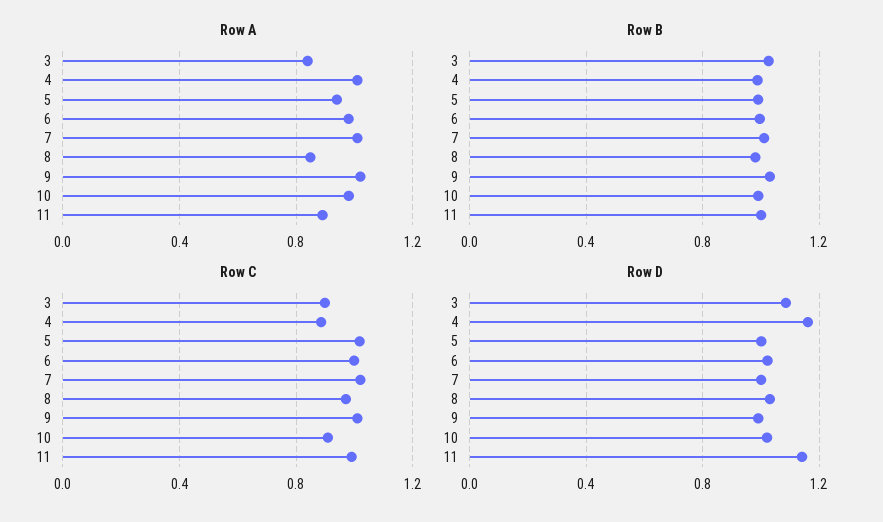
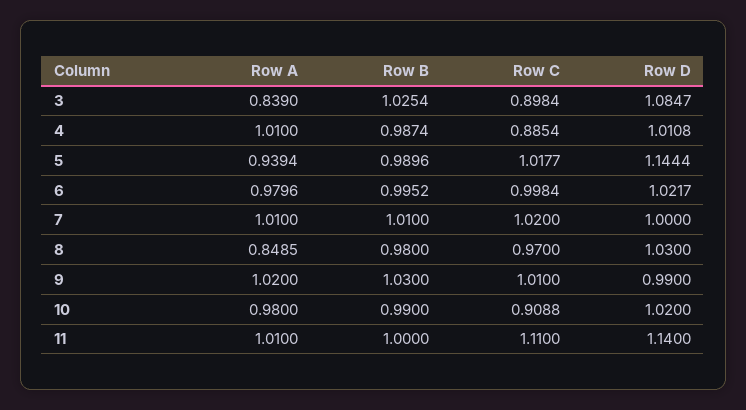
  {
    "Row A": {
      "3": 0.839,
      "4": 1.01,
      "5": 0.9394,
      "6": 0.9796,
      "7": 1.01,
      "8": 0.8485,
      "9": 1.02,
      "10": 0.98,
-     "11": 0.9
+     "11": 1.01
    },
    "Row B": {
      "3": 1.0254,
      "4": 0.9874,
      "5": 0.9896,
      "6": 0.9952,
      "7": 1.01,
      "8": 0.98,
      "9": 1.03,
      "10": 0.99,
      "11": 1
    },
    "Row C": {
      "3": 0.8984,
      "4": 0.8854,
      "5": 1.0177,
      "6": 0.9984,
      "7": 1.02,
      "8": 0.97,
      "9": 1.01,
      "10": 0.9088,
-     "11": 1
+     "11": 1.11
    },
    "Row D": {
      "3": 1.0847,
-     "4": 1.15,
+     "4": 1.0108,
-     "5": 1,
+     "5": 1.1444,
      "6": 1.0217,
      "7": 1,
      "8": 1.03,
      "9": 0.99,
      "10": 1.02,
      "11": 1.14
    }
  }

